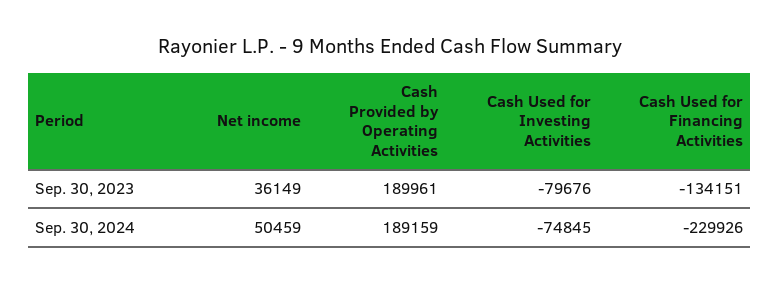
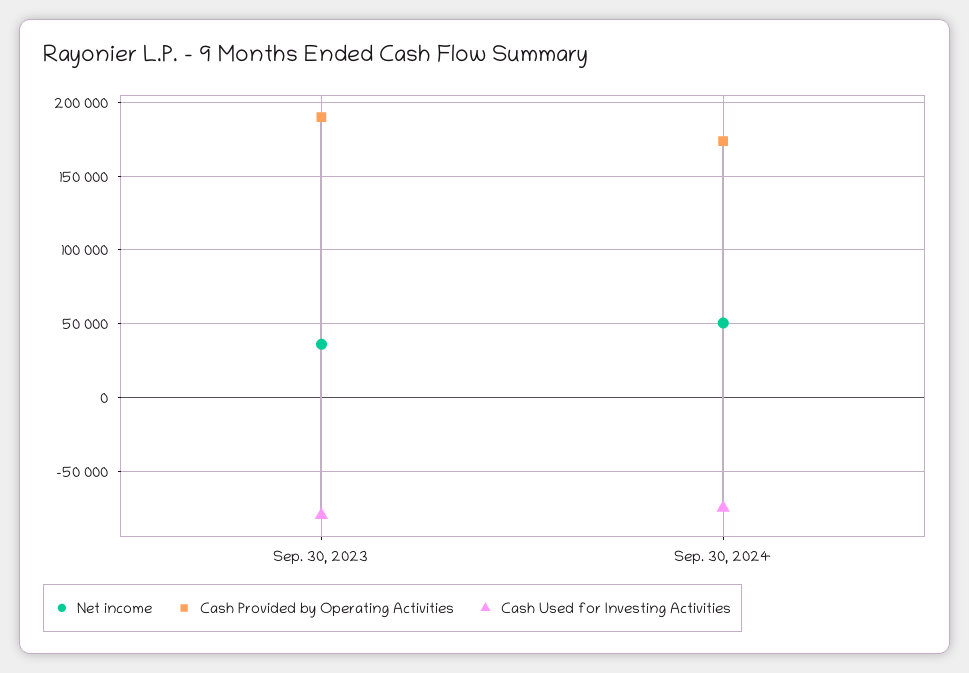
  {
    "Net income": {
      "Sep. 30, 2023": 36149,
      "Sep. 30, 2024": 50459
    },
    "Cash Provided by Operating Activities": {
      "Sep. 30, 2023": 189961,
-     "Sep. 30, 2024": 189159
+     "Sep. 30, 2024": 175000
    },
    "Cash Used for Investing Activities": {
      "Sep. 30, 2023": -79676,
      "Sep. 30, 2024": -74845
-   },
+   }
-   "Cash Used for Financing Activities": {
-     "Sep. 30, 2023": -134151,
-     "Sep. 30, 2024": -229926
-   }
  }

